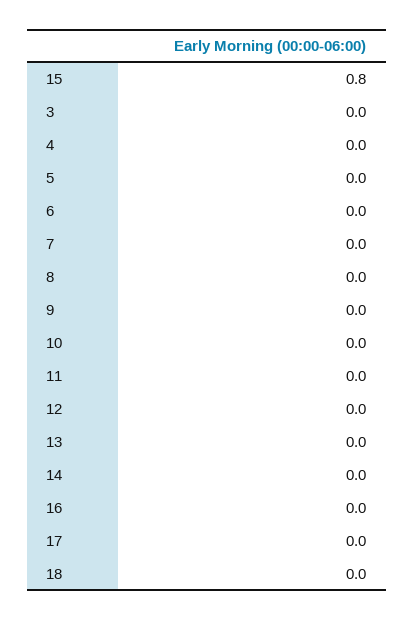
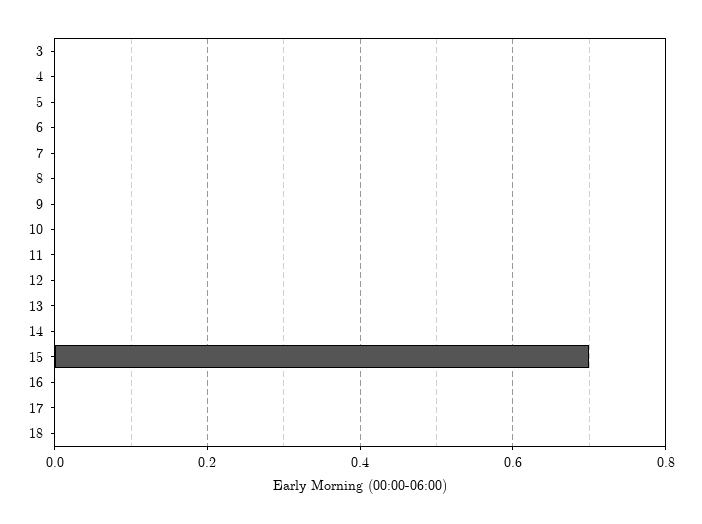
  {
-   "15": 0.8,
+   "15": 0.7,
    "3": 0,
    "4": 0,
    "5": 0,
    "6": 0,
    "7": 0,
    "8": 0,
    "9": 0,
    "10": 0,
    "11": 0,
    "12": 0,
    "13": 0,
    "14": 0,
    "16": 0,
    "17": 0,
    "18": 0
  }

